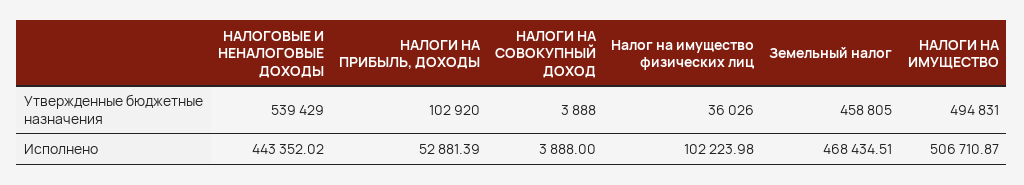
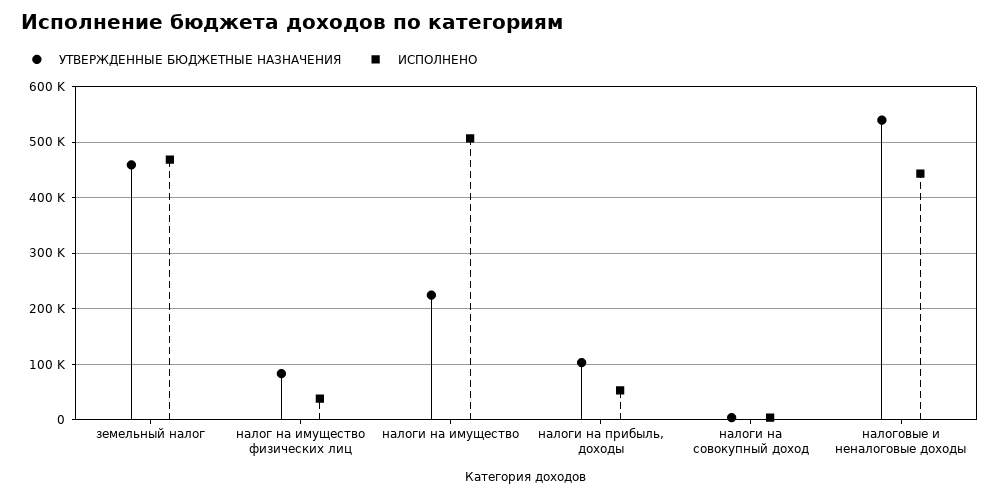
  {
    "Утвержденные бюджетные назначения": {
      "НАЛОГОВЫЕ И НЕНАЛОГОВЫЕ ДОХОДЫ": 539429,
      "НАЛОГИ НА ПРИБЫЛЬ, ДОХОДЫ": 102920,
      "НАЛОГИ НА СОВОКУПНЫЙ ДОХОД": 3888,
-     "Налог на имущество физических лиц": 36026,
+     "Налог на имущество физических лиц": 80000,
      "Земельный налог": 458805,
-     "НАЛОГИ НА ИМУЩЕСТВО": 494831
+     "НАЛОГИ НА ИМУЩЕСТВО": 220000
    },
    "Исполнено": {
      "НАЛОГОВЫЕ И НЕНАЛОГОВЫЕ ДОХОДЫ": 443352.02,
      "НАЛОГИ НА ПРИБЫЛЬ, ДОХОДЫ": 52881.39,
      "НАЛОГИ НА СОВОКУПНЫЙ ДОХОД": 3888,
-     "Налог на имущество физических лиц": 102223.98,
+     "Налог на имущество физических лиц": 40000,
      "Земельный налог": 468434.51,
      "НАЛОГИ НА ИМУЩЕСТВО": 506710.87
    }
  }

